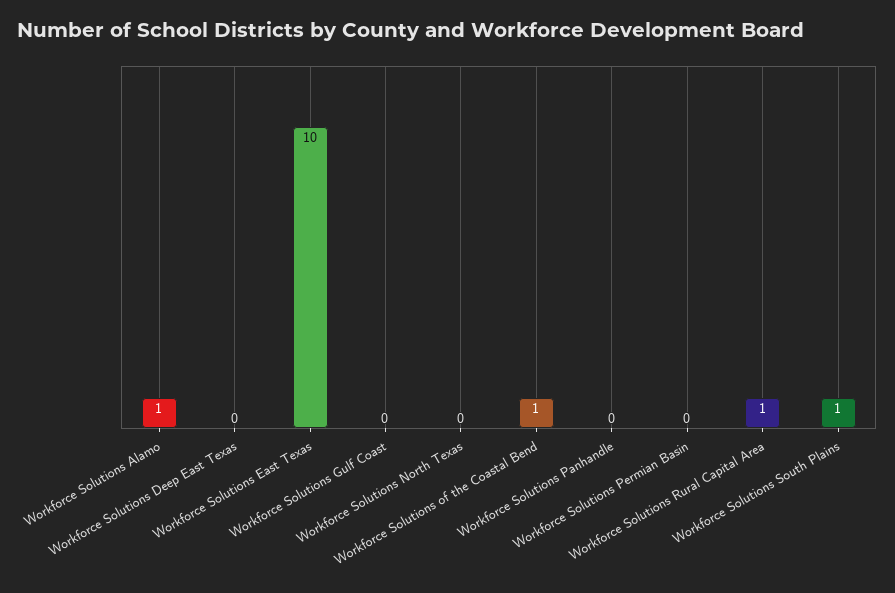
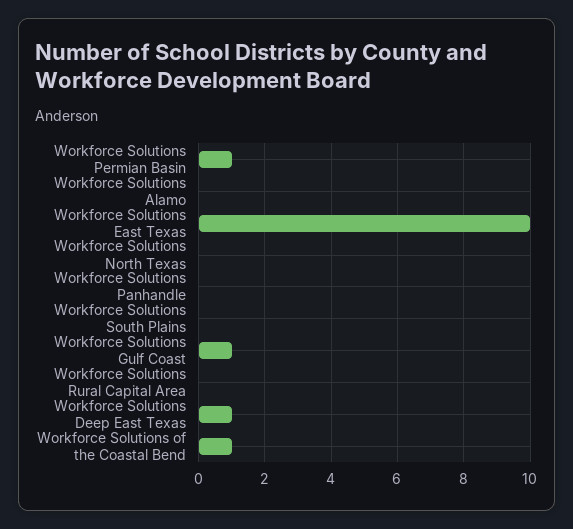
  {
-   "Workforce Solutions Alamo": 1,
+   "Workforce Solutions Alamo": 0,
-   "Workforce Solutions Deep East Texas": 0,
+   "Workforce Solutions Deep East Texas": 1,
    "Workforce Solutions East Texas": 10,
-   "Workforce Solutions Gulf Coast": 0,
+   "Workforce Solutions Gulf Coast": 1,
    "Workforce Solutions North Texas": 0,
    "Workforce Solutions of the Coastal Bend": 1,
    "Workforce Solutions Panhandle": 0,
-   "Workforce Solutions Permian Basin": 0,
+   "Workforce Solutions Permian Basin": 1,
-   "Workforce Solutions Rural Capital Area": 1,
+   "Workforce Solutions Rural Capital Area": 0,
-   "Workforce Solutions South Plains": 1
+   "Workforce Solutions South Plains": 0
  }

